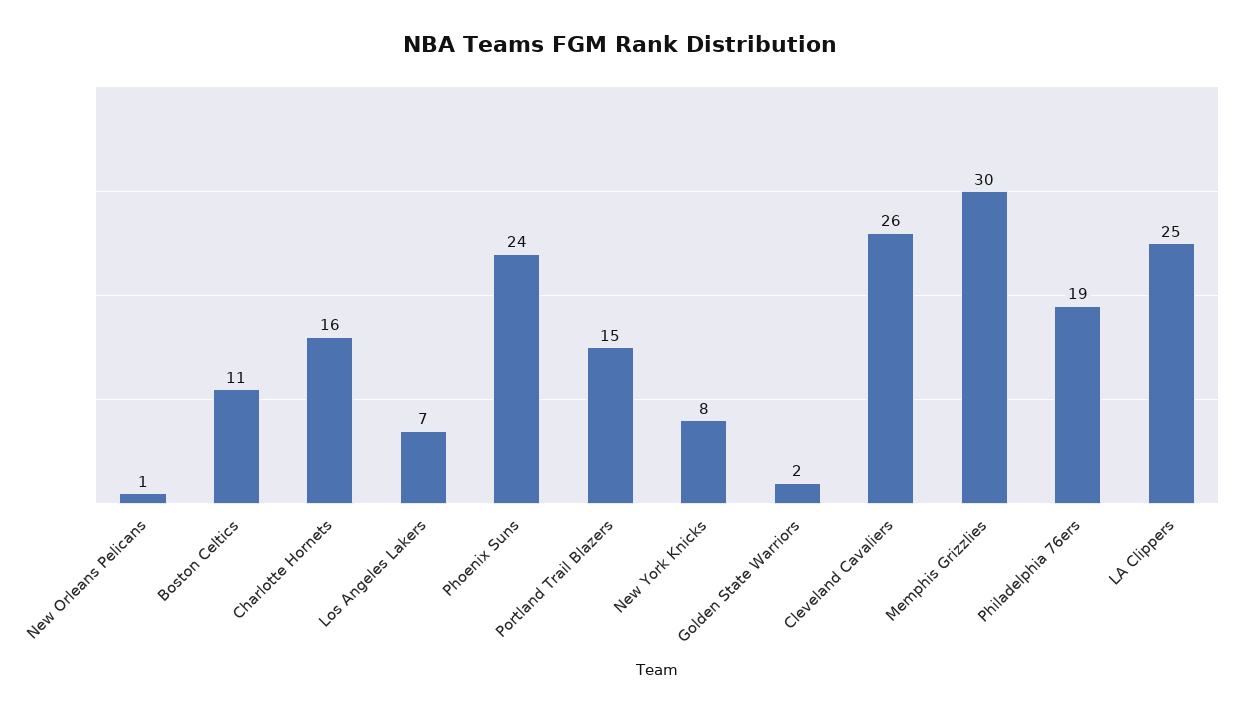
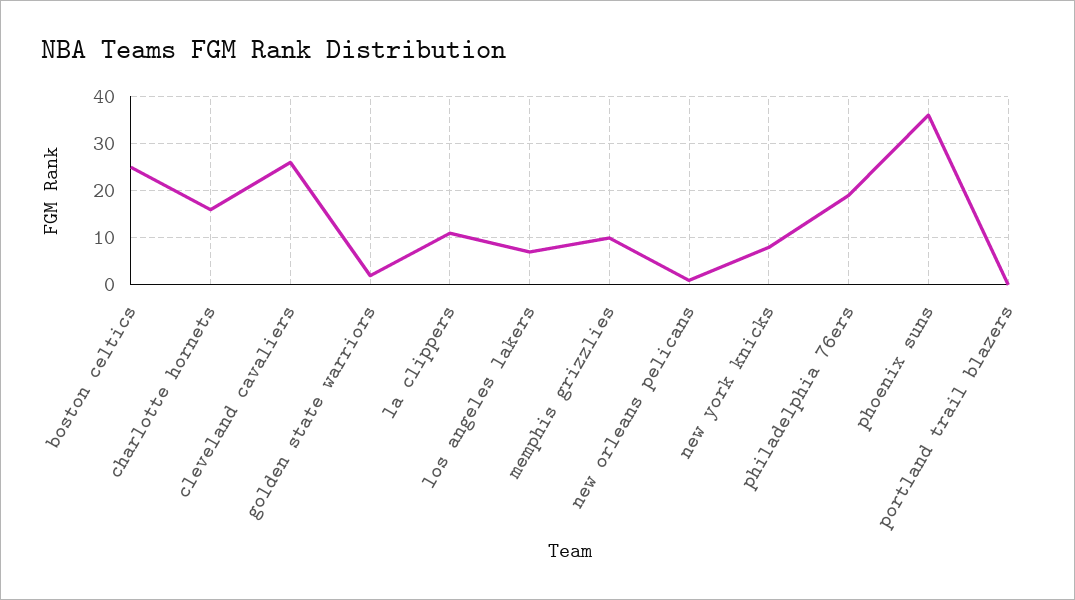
  {
    "New Orleans Pelicans": 1,
-   "Boston Celtics": 11,
+   "Boston Celtics": 25,
    "Charlotte Hornets": 16,
    "Los Angeles Lakers": 7,
-   "Phoenix Suns": 24,
+   "Phoenix Suns": 35,
-   "Portland Trail Blazers": 15,
+   "Portland Trail Blazers": 0,
    "New York Knicks": 8,
    "Golden State Warriors": 2,
    "Cleveland Cavaliers": 26,
-   "Memphis Grizzlies": 30,
+   "Memphis Grizzlies": 10,
    "Philadelphia 76ers": 19,
-   "LA Clippers": 25
+   "LA Clippers": 10
  }

